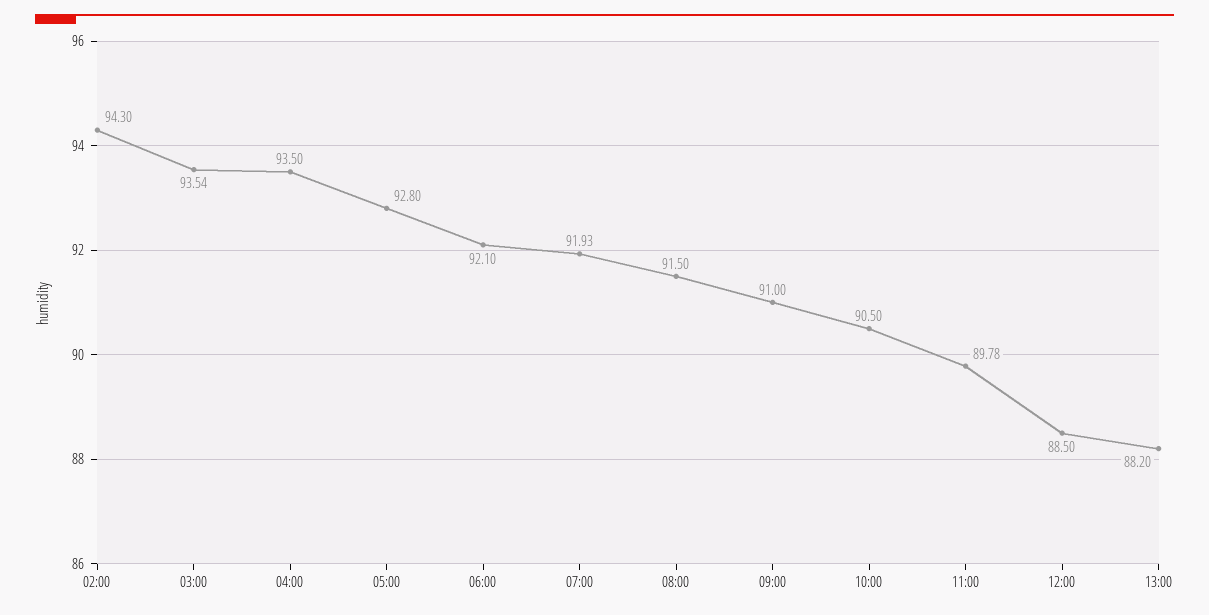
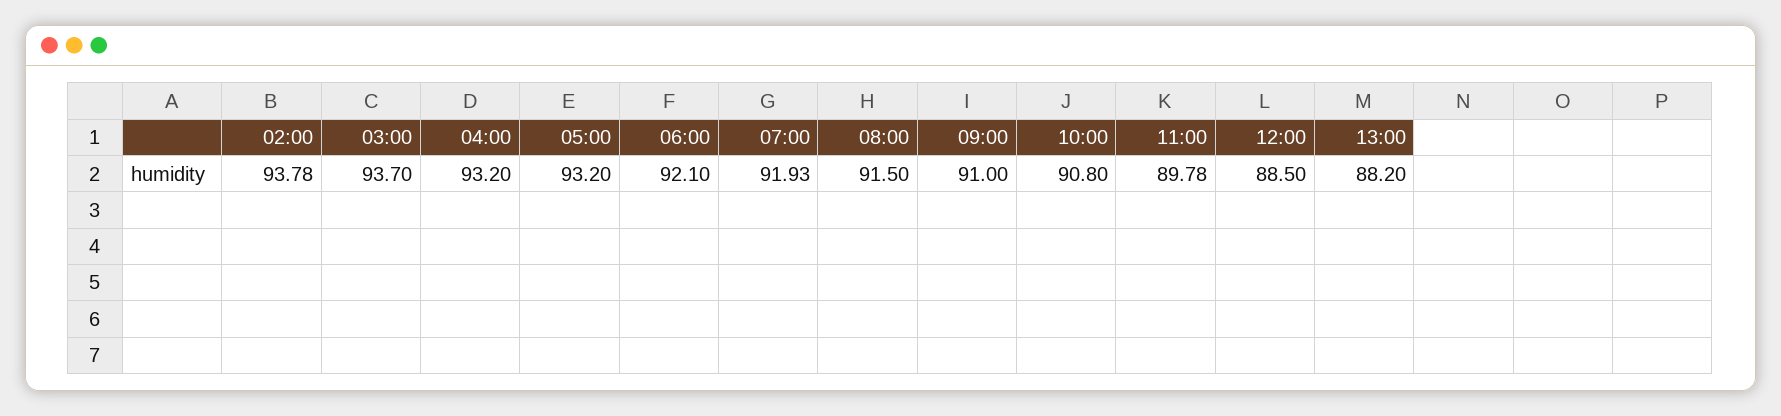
  {
-   "02:00": 94.3,
+   "02:00": 93.78,
-   "03:00": 93.54,
+   "03:00": 93.7,
-   "04:00": 93.5,
+   "04:00": 93.2,
-   "05:00": 92.8,
+   "05:00": 93.2,
    "06:00": 92.1,
    "07:00": 91.93,
    "08:00": 91.5,
    "09:00": 91,
-   "10:00": 90.5,
+   "10:00": 90.8,
    "11:00": 89.78,
    "12:00": 88.5,
    "13:00": 88.2
  }

